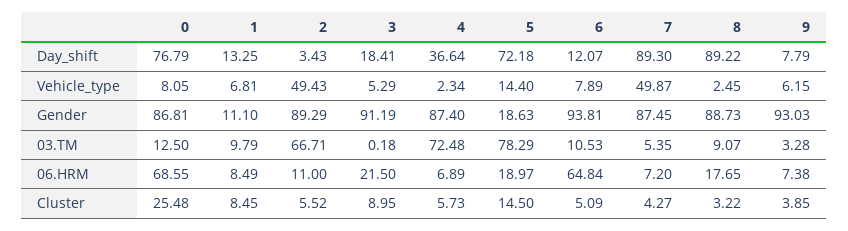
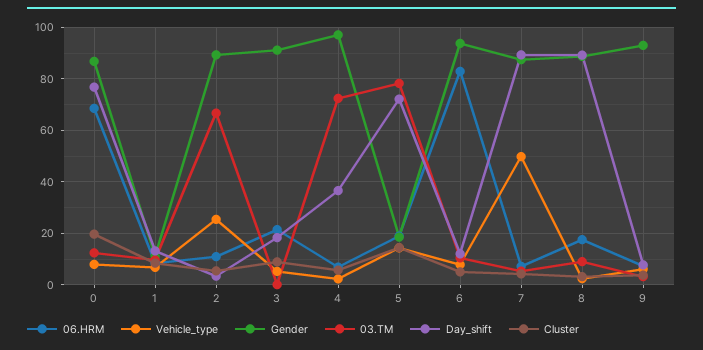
  {
    "Day_shift": {
      "0": 76.79,
      "1": 13.25,
      "2": 3.43,
      "3": 18.41,
      "4": 36.64,
      "5": 72.18,
      "6": 12.07,
      "7": 89.3,
      "8": 89.22,
      "9": 7.79
    },
    "Vehicle_type": {
      "0": 8.05,
      "1": 6.81,
-     "2": 49.43,
+     "2": 25,
      "3": 5.29,
      "4": 2.34,
      "5": 14.4,
      "6": 7.89,
      "7": 49.87,
      "8": 2.45,
      "9": 6.15
    },
    "Gender": {
      "0": 86.81,
      "1": 11.1,
      "2": 89.29,
      "3": 91.19,
-     "4": 87.4,
+     "4": 97.5,
      "5": 18.63,
      "6": 93.81,
      "7": 87.45,
      "8": 88.73,
      "9": 93.03
    },
    "03.TM": {
      "0": 12.5,
      "1": 9.79,
      "2": 66.71,
      "3": 0.18,
      "4": 72.48,
      "5": 78.29,
      "6": 10.53,
      "7": 5.35,
      "8": 9.07,
      "9": 3.28
    },
    "06.HRM": {
      "0": 68.55,
      "1": 8.49,
      "2": 11,
      "3": 21.5,
      "4": 6.89,
      "5": 18.97,
-     "6": 64.84,
+     "6": 82.5,
      "7": 7.2,
      "8": 17.65,
      "9": 7.38
    },
    "Cluster": {
-     "0": 25.48,
+     "0": 20,
      "1": 8.45,
      "2": 5.52,
      "3": 8.95,
      "4": 5.73,
      "5": 14.5,
      "6": 5.09,
      "7": 4.27,
      "8": 3.22,
      "9": 3.85
    }
  }

